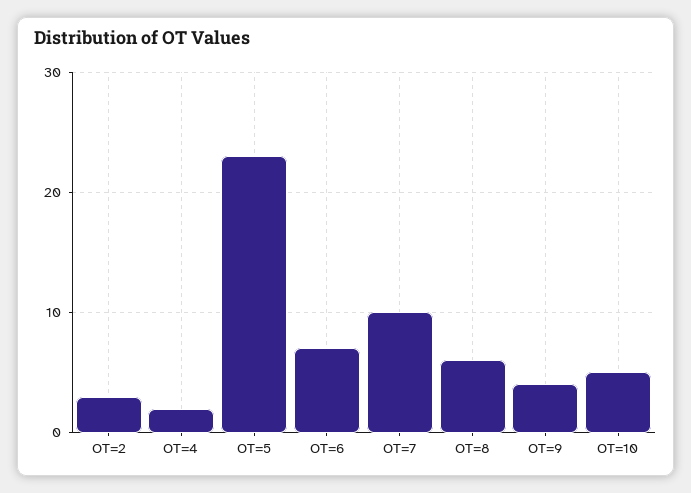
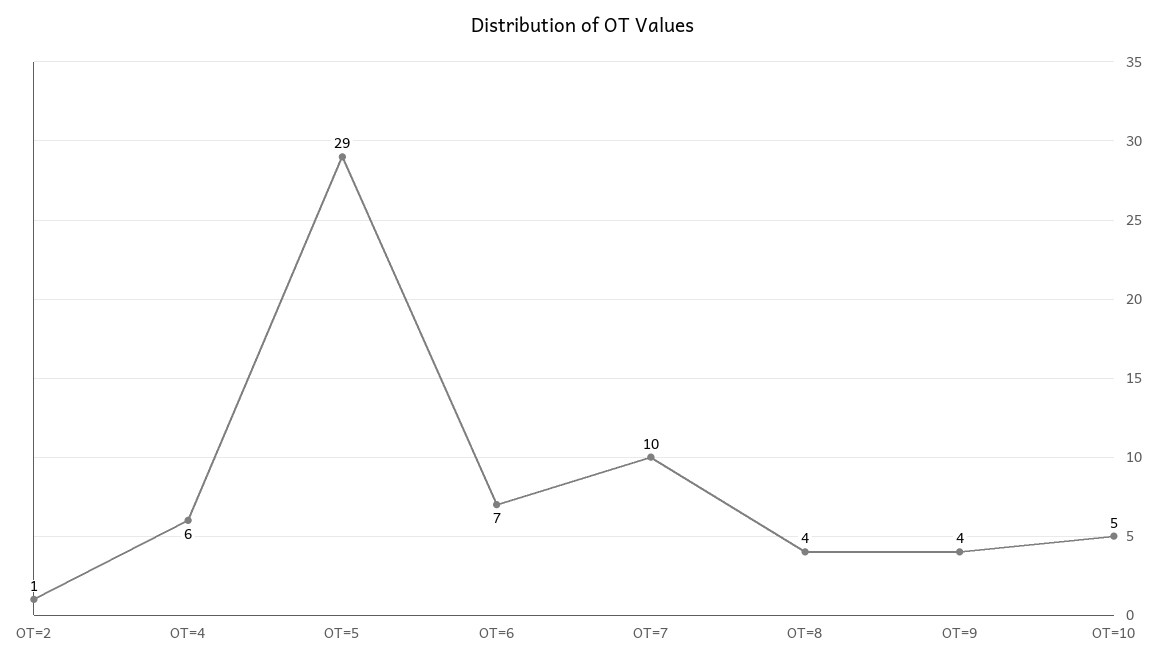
  {
-   "OT=2": 3,
+   "OT=2": 1,
-   "OT=4": 2,
+   "OT=4": 6,
-   "OT=5": 23,
+   "OT=5": 29,
    "OT=6": 7,
    "OT=7": 10,
-   "OT=8": 6,
+   "OT=8": 4,
    "OT=9": 4,
    "OT=10": 5
  }

